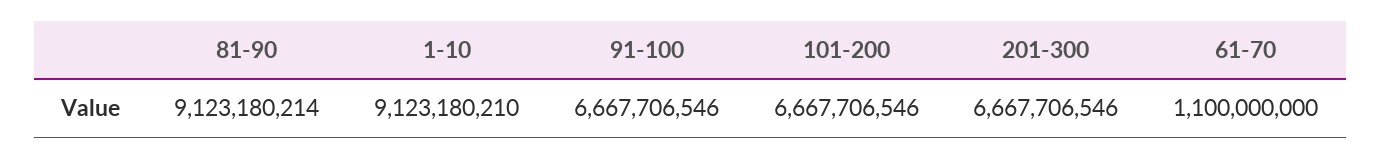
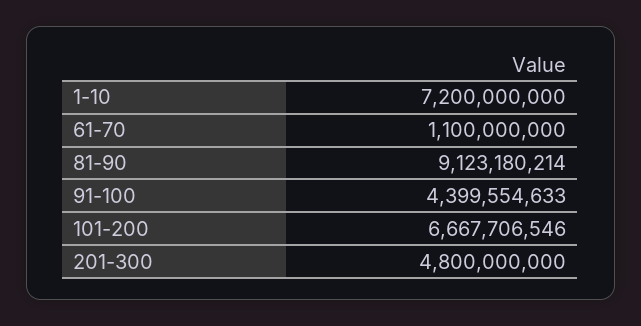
  {
    "81-90": 9123180214,
-   "1-10": 9123180210,
+   "1-10": 7200000000,
-   "91-100": 6667706546,
+   "91-100": 4399554633,
    "101-200": 6667706546,
-   "201-300": 6667706546,
+   "201-300": 4800000000,
    "61-70": 1100000000
  }

